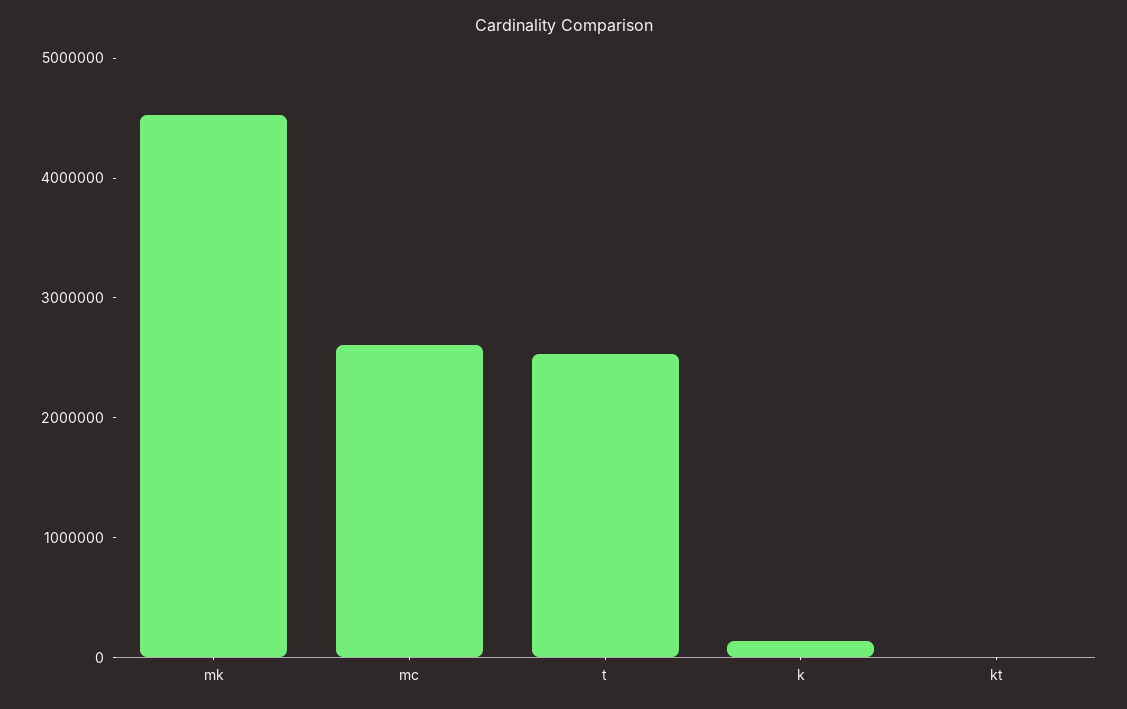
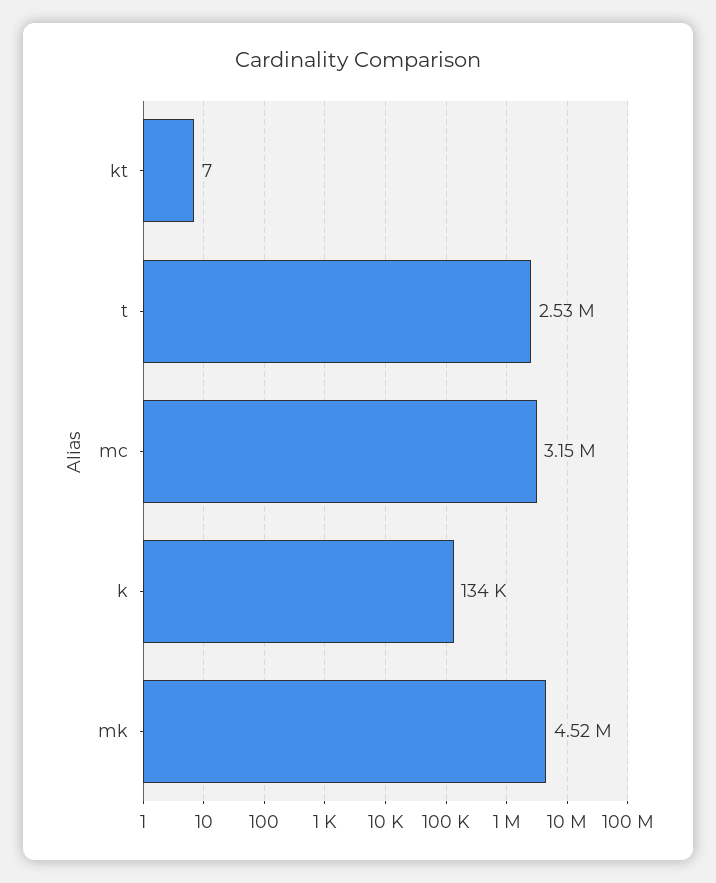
  {
    "mk": 4520000,
-   "mc": 2600000,
+   "mc": 3150000,
    "t": 2530000,
    "k": 134000,
    "kt": 7
  }

